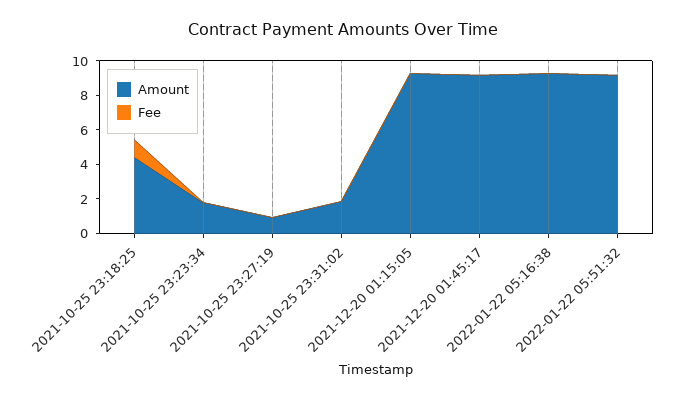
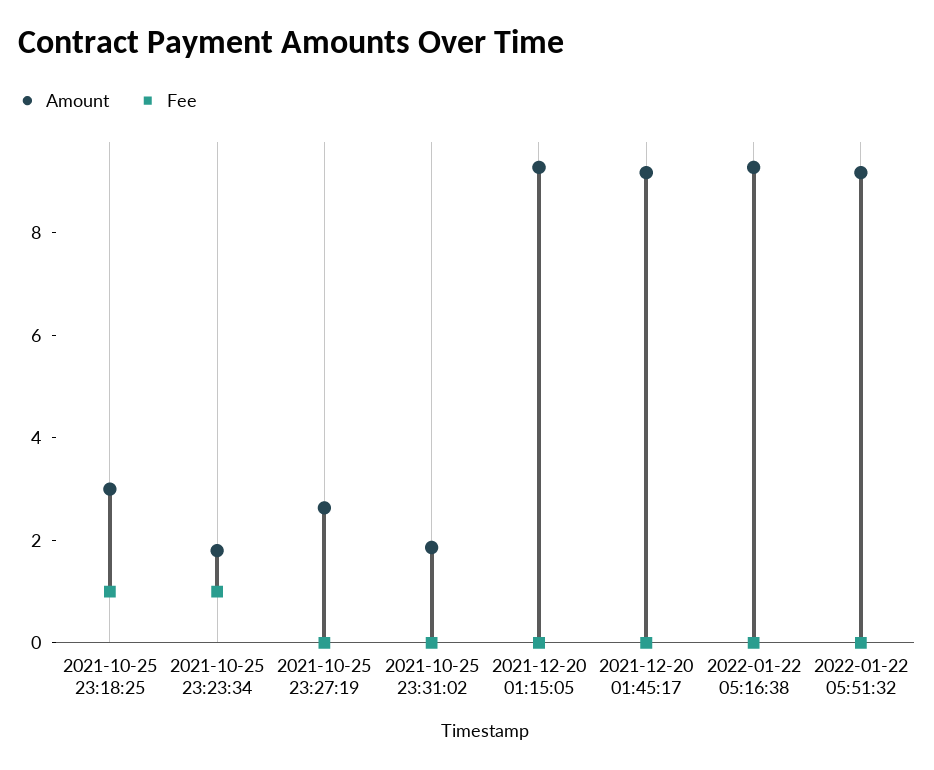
  {
    "Amount": {
-     "2021-10-25 23:18:25": 4.5,
+     "2021-10-25 23:18:25": 3,
      "2021-10-25 23:23:34": 2,
-     "2021-10-25 23:27:19": 1,
+     "2021-10-25 23:27:19": 2.5,
      "2021-10-25 23:31:02": 2,
      "2021-12-20 01:15:05": 9.5,
      "2021-12-20 01:45:17": 9,
      "2022-01-22 05:16:38": 9.5,
      "2022-01-22 05:51:32": 9
    },
    "Fee": {
      "2021-10-25 23:18:25": 1,
-     "2021-10-25 23:23:34": 0,
+     "2021-10-25 23:23:34": 1,
      "2021-10-25 23:27:19": 0,
      "2021-10-25 23:31:02": 0,
      "2021-12-20 01:15:05": 0,
      "2021-12-20 01:45:17": 0,
      "2022-01-22 05:16:38": 0,
      "2022-01-22 05:51:32": 0
    }
  }

